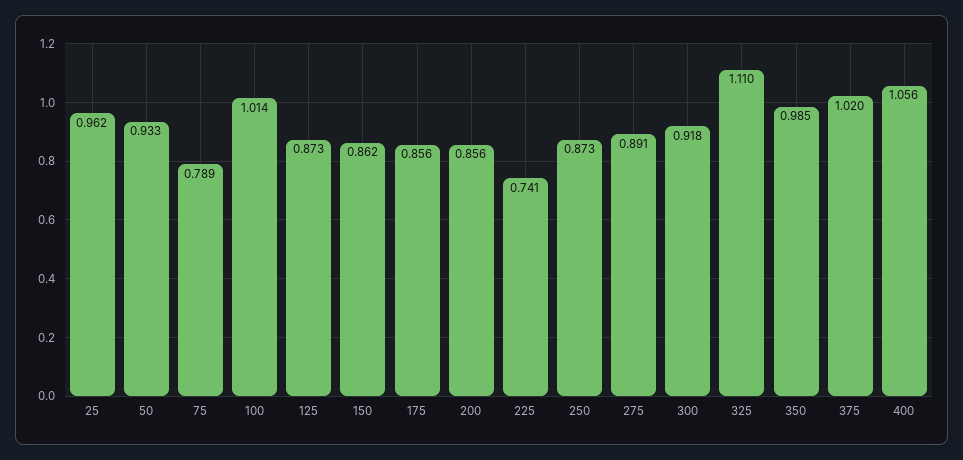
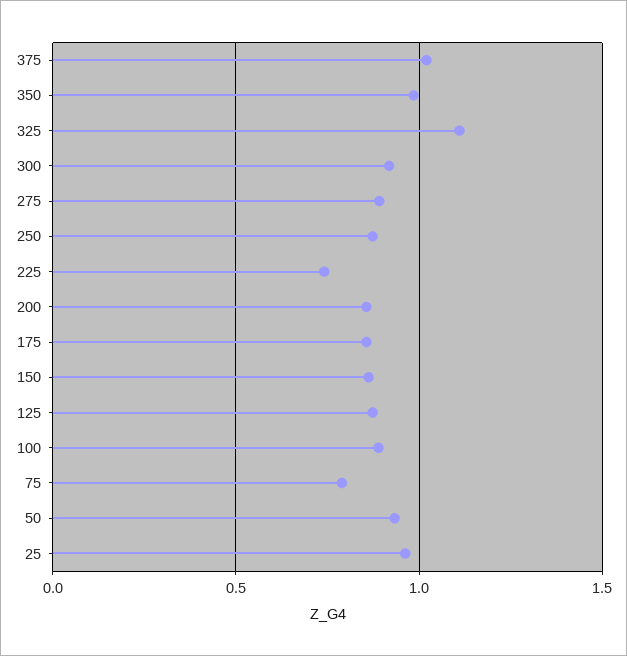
  {
    "25": 0.962,
    "50": 0.933,
    "75": 0.789,
-   "100": 1.014,
+   "100": 0.9,
    "125": 0.873,
    "150": 0.862,
    "175": 0.856,
    "200": 0.856,
    "225": 0.741,
    "250": 0.873,
    "275": 0.891,
    "300": 0.918,
    "325": 1.11,
    "350": 0.985,
-   "375": 1.02,
+   "375": 1.02
-   "400": 1.056
  }

